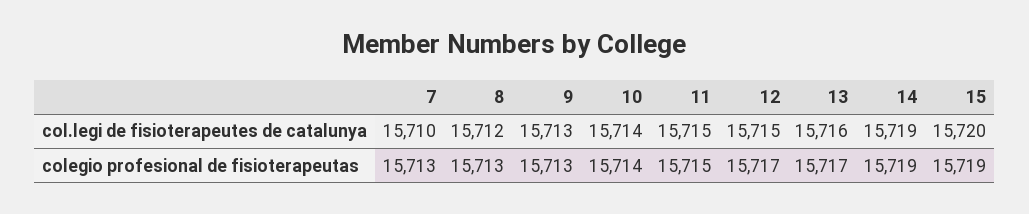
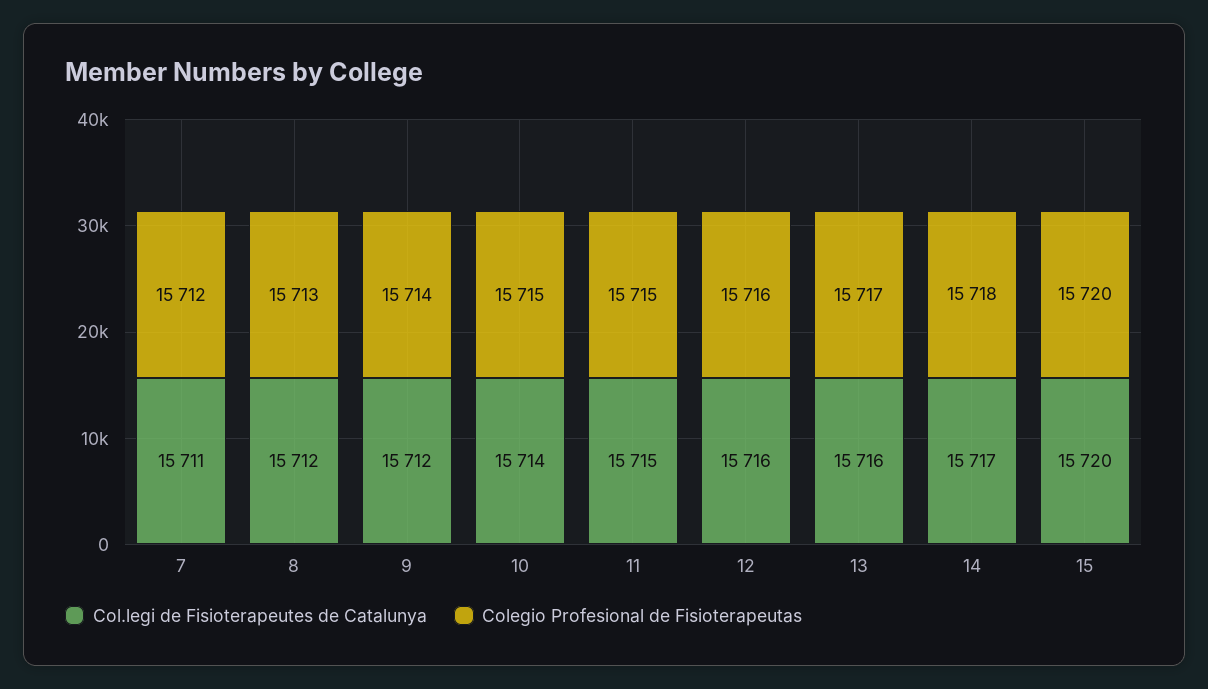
  {
    "col.legi de fisioterapeutes de catalunya": {
-     "7": 15710,
+     "7": 15711,
      "8": 15712,
-     "9": 15713,
+     "9": 15712,
      "10": 15714,
      "11": 15715,
-     "12": 15715,
+     "12": 15716,
      "13": 15716,
-     "14": 15719,
+     "14": 15717,
      "15": 15720
    },
    "colegio profesional de fisioterapeutas": {
-     "7": 15713,
+     "7": 15712,
      "8": 15713,
-     "9": 15713,
+     "9": 15714,
-     "10": 15714,
+     "10": 15715,
      "11": 15715,
-     "12": 15717,
+     "12": 15716,
      "13": 15717,
-     "14": 15719,
+     "14": 15718,
-     "15": 15719
+     "15": 15720
    }
  }

